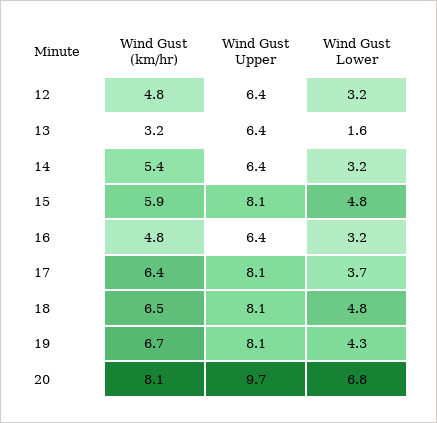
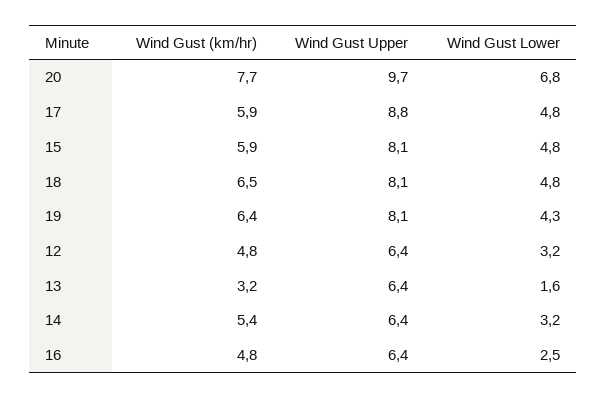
  {
    "Wind Gust (km/hr)": {
      "12": 4.8,
      "13": 3.2,
      "14": 5.4,
      "15": 5.9,
      "16": 4.8,
-     "17": 6.4,
+     "17": 5.9,
      "18": 6.5,
-     "19": 6.7,
+     "19": 6.4,
-     "20": 8.1
+     "20": 7.7
    },
    "Wind Gust Upper": {
      "12": 6.4,
      "13": 6.4,
      "14": 6.4,
      "15": 8.1,
      "16": 6.4,
-     "17": 8.1,
+     "17": 8.8,
      "18": 8.1,
      "19": 8.1,
      "20": 9.7
    },
    "Wind Gust Lower": {
      "12": 3.2,
      "13": 1.6,
      "14": 3.2,
      "15": 4.8,
-     "16": 3.2,
+     "16": 2.5,
-     "17": 3.7,
+     "17": 4.8,
      "18": 4.8,
      "19": 4.3,
      "20": 6.8
    }
  }

